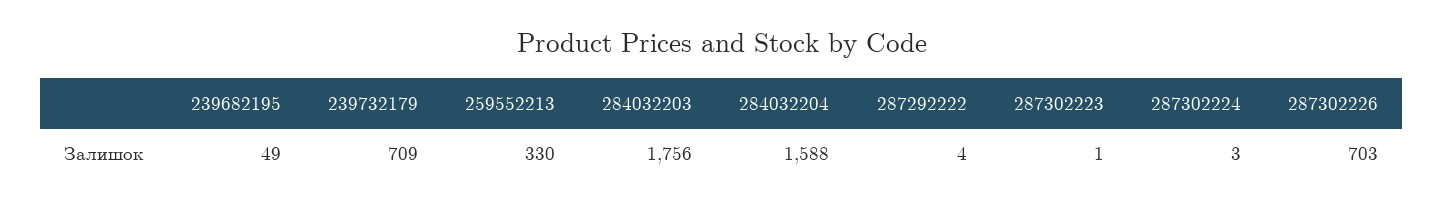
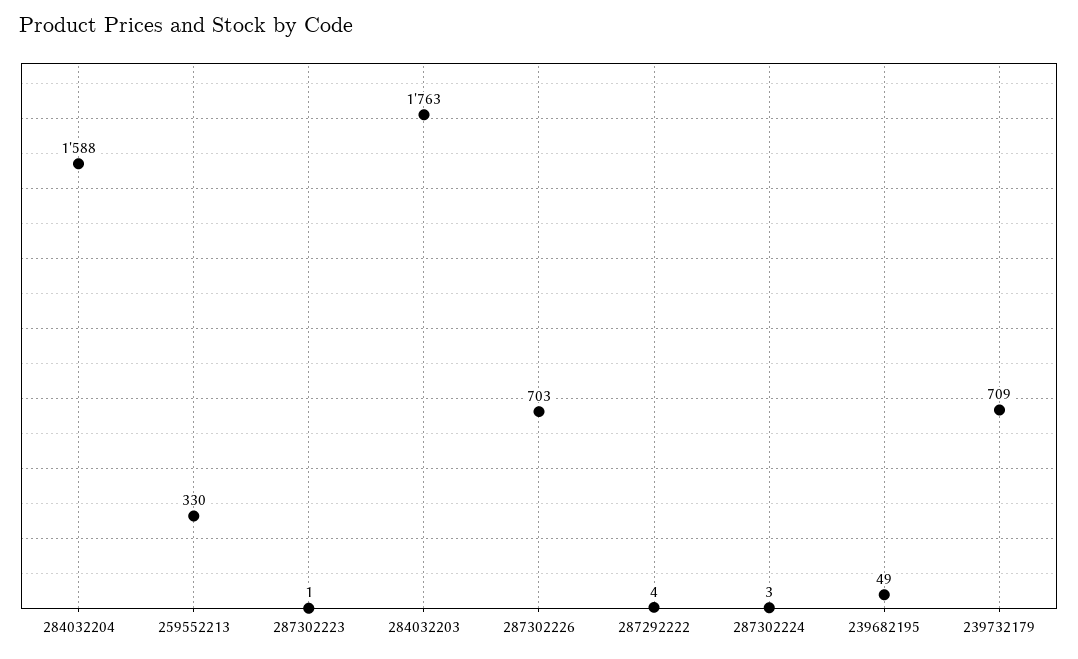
  {
    "239682195": 49,
    "239732179": 709,
    "259552213": 330,
-   "284032203": 1756,
+   "284032203": 1763,
    "284032204": 1588,
    "287292222": 4,
    "287302223": 1,
    "287302224": 3,
    "287302226": 703
  }

